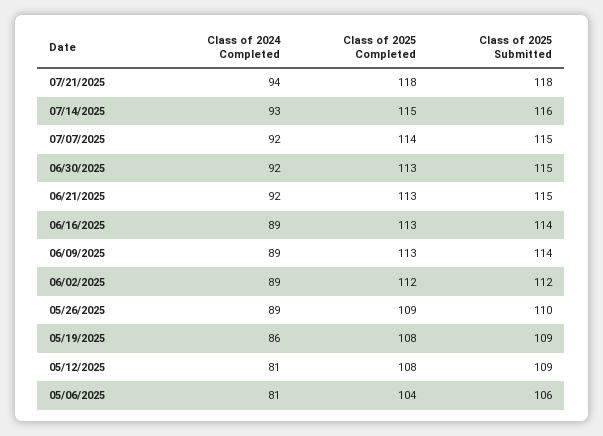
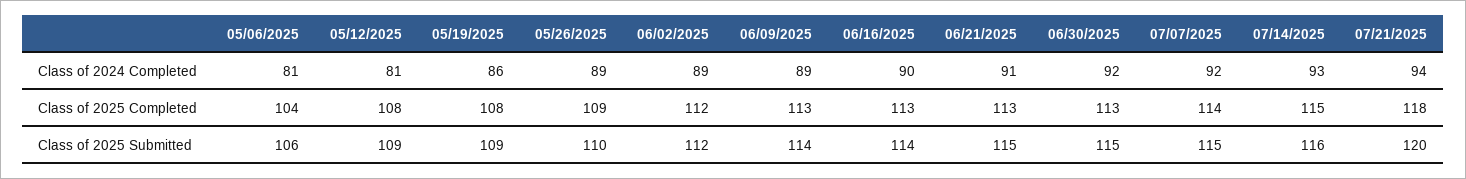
  {
    "Class of 2024 Completed": {
      "07/21/2025": 94,
      "07/14/2025": 93,
      "07/07/2025": 92,
      "06/30/2025": 92,
-     "06/21/2025": 92,
+     "06/21/2025": 91,
-     "06/16/2025": 89,
+     "06/16/2025": 90,
      "06/09/2025": 89,
      "06/02/2025": 89,
      "05/26/2025": 89,
      "05/19/2025": 86,
      "05/12/2025": 81,
      "05/06/2025": 81
    },
    "Class of 2025 Completed": {
      "07/21/2025": 118,
      "07/14/2025": 115,
      "07/07/2025": 114,
      "06/30/2025": 113,
      "06/21/2025": 113,
      "06/16/2025": 113,
      "06/09/2025": 113,
      "06/02/2025": 112,
      "05/26/2025": 109,
      "05/19/2025": 108,
      "05/12/2025": 108,
      "05/06/2025": 104
    },
    "Class of 2025 Submitted": {
-     "07/21/2025": 118,
+     "07/21/2025": 120,
      "07/14/2025": 116,
      "07/07/2025": 115,
      "06/30/2025": 115,
      "06/21/2025": 115,
      "06/16/2025": 114,
      "06/09/2025": 114,
      "06/02/2025": 112,
      "05/26/2025": 110,
      "05/19/2025": 109,
      "05/12/2025": 109,
      "05/06/2025": 106
    }
  }

